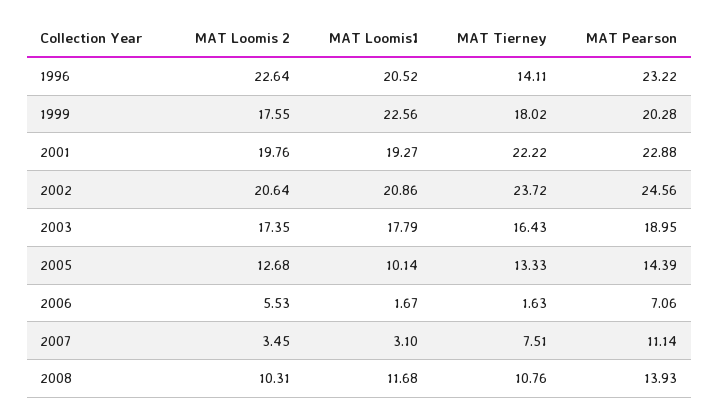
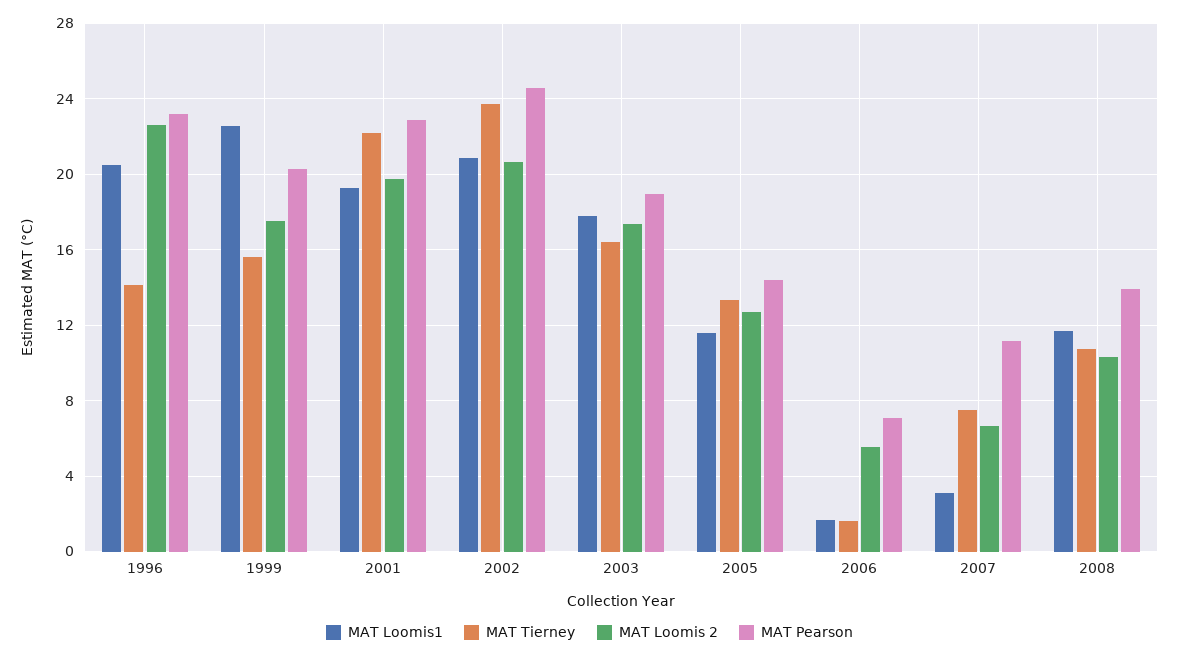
  {
    "MAT Loomis 2": {
      "1996": 22.64,
      "1999": 17.55,
      "2001": 19.76,
      "2002": 20.64,
      "2003": 17.35,
      "2005": 12.68,
      "2006": 5.53,
-     "2007": 3.45,
+     "2007": 6.5,
      "2008": 10.31
    },
    "MAT Loomis1": {
      "1996": 20.52,
      "1999": 22.56,
      "2001": 19.27,
      "2002": 20.86,
      "2003": 17.79,
-     "2005": 10.14,
+     "2005": 11.5,
      "2006": 1.67,
      "2007": 3.1,
      "2008": 11.68
    },
    "MAT Tierney": {
      "1996": 14.11,
-     "1999": 18.02,
+     "1999": 15.5,
      "2001": 22.22,
      "2002": 23.72,
      "2003": 16.43,
      "2005": 13.33,
      "2006": 1.63,
      "2007": 7.51,
      "2008": 10.76
    },
    "MAT Pearson": {
      "1996": 23.22,
      "1999": 20.28,
      "2001": 22.88,
      "2002": 24.56,
      "2003": 18.95,
      "2005": 14.39,
      "2006": 7.06,
      "2007": 11.14,
      "2008": 13.93
    }
  }

